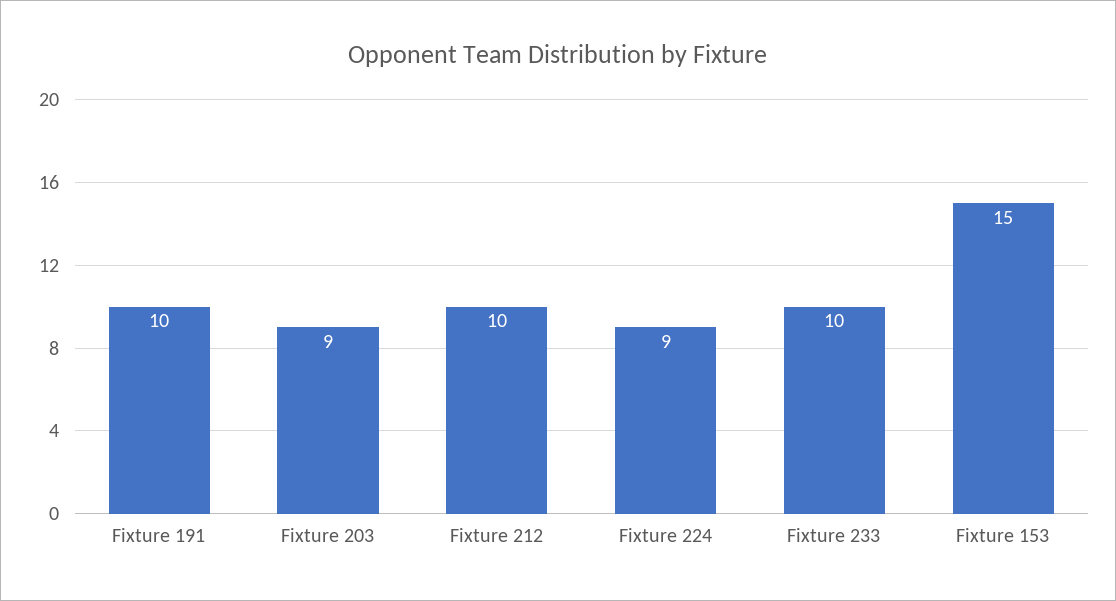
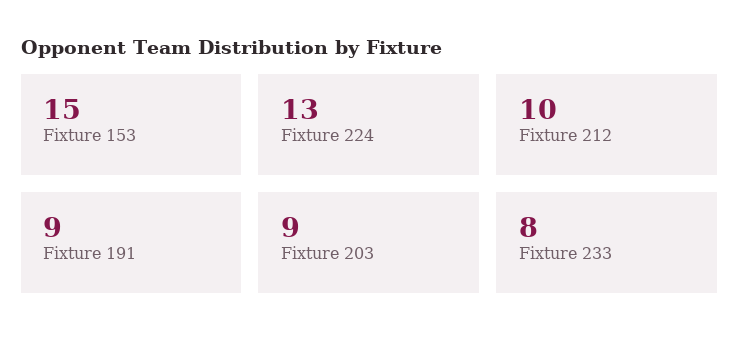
  {
-   "Fixture 191": 10,
+   "Fixture 191": 9,
    "Fixture 203": 9,
    "Fixture 212": 10,
-   "Fixture 224": 9,
+   "Fixture 224": 13,
-   "Fixture 233": 10,
+   "Fixture 233": 8,
    "Fixture 153": 15
  }

